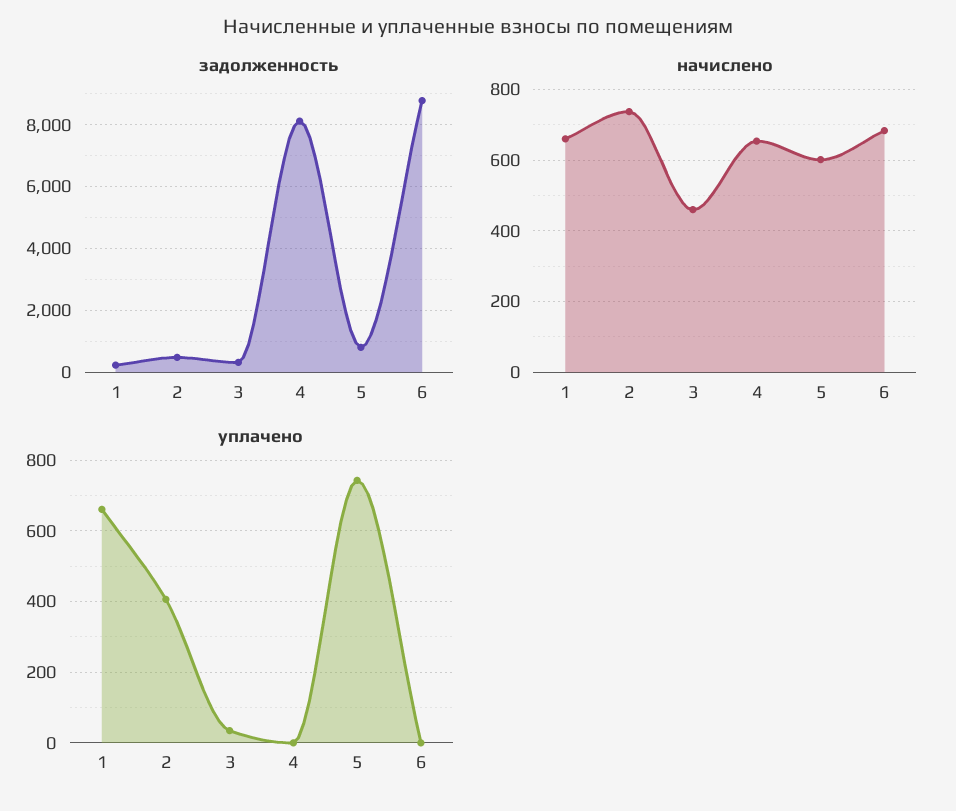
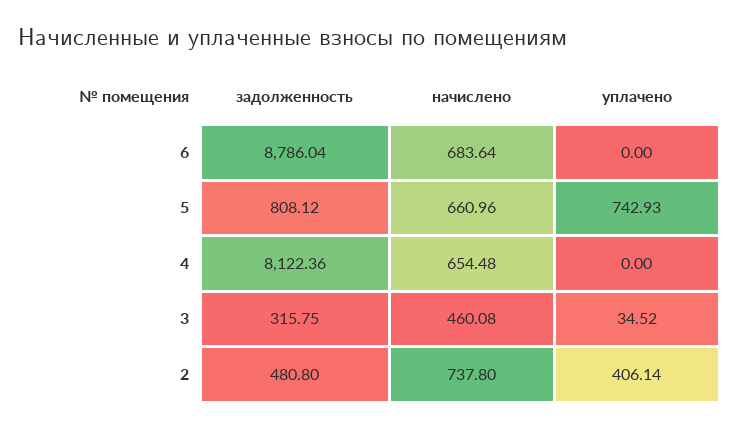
  {
    "задолженность": {
-     "1": 200,
      "2": 480.8,
      "3": 315.75,
      "4": 8122.36,
      "5": 808.12,
      "6": 8786.04
    },
    "начислено": {
-     "1": 660,
      "2": 737.8,
      "3": 460.08,
      "4": 654.48,
-     "5": 600,
+     "5": 660.96,
      "6": 683.64
    },
    "уплачено": {
-     "1": 660,
      "2": 406.14,
      "3": 34.52,
      "4": 0,
      "5": 742.93,
      "6": 0
    }
  }

